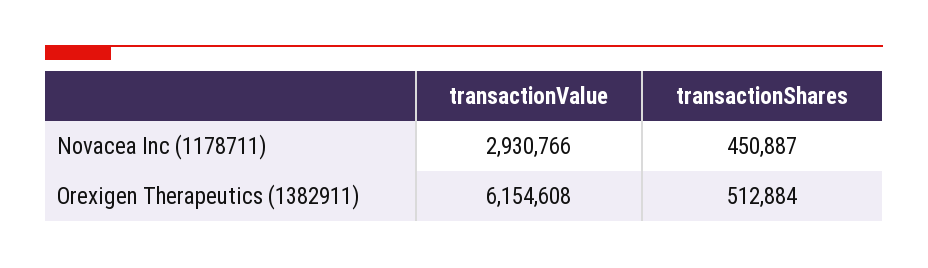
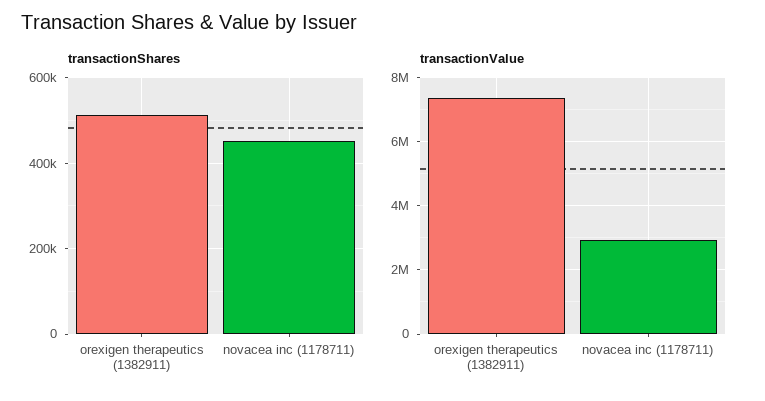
  {
    "transactionValue": {
      "Novacea Inc (1178711)": 2930766,
-     "Orexigen Therapeutics (1382911)": 6154608
+     "Orexigen Therapeutics (1382911)": 7400000
    },
    "transactionShares": {
      "Novacea Inc (1178711)": 450887,
      "Orexigen Therapeutics (1382911)": 512884
    }
  }

